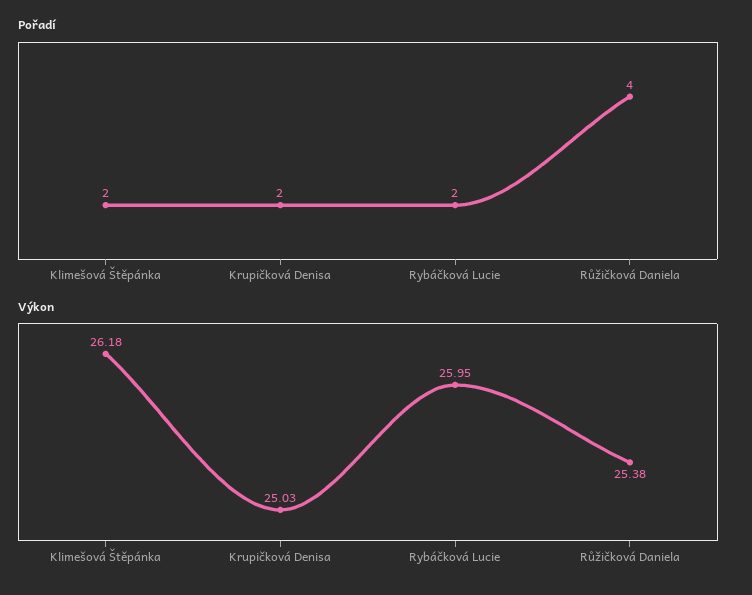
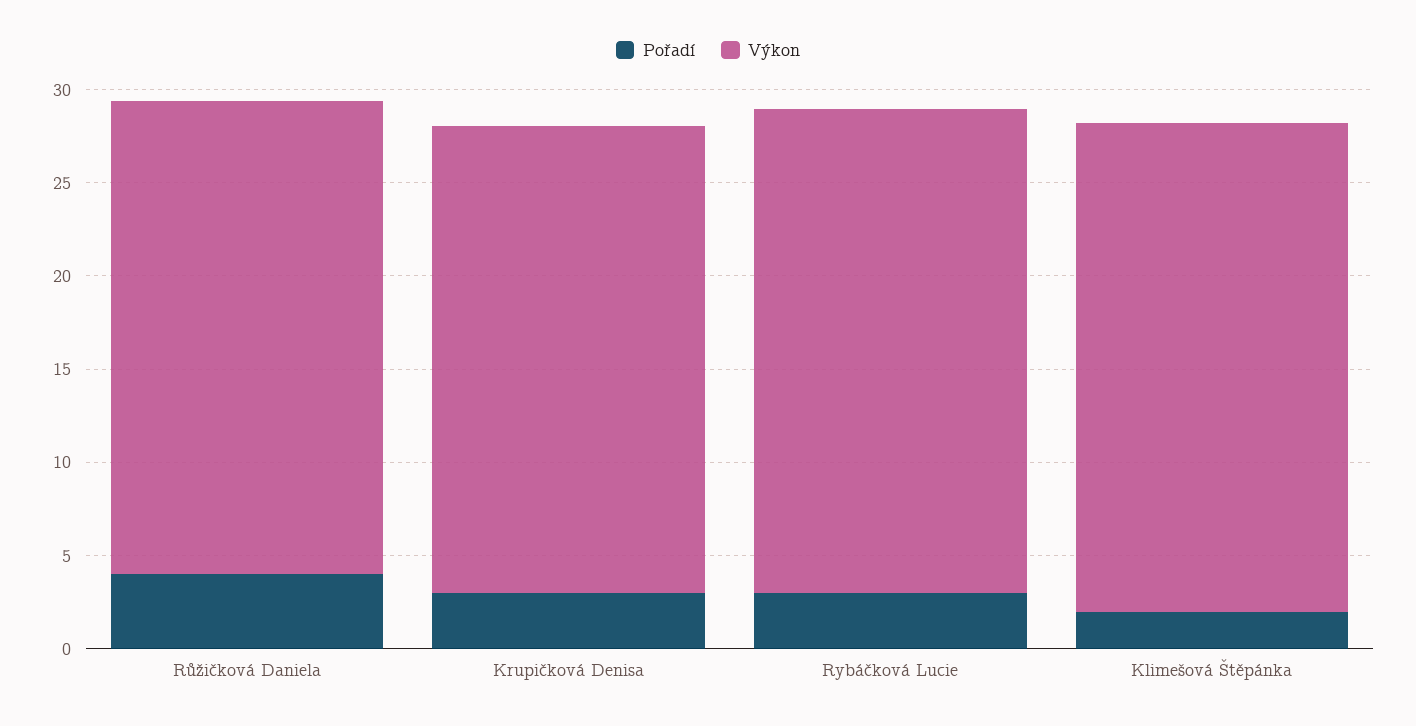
  {
    "Pořadí": {
      "Klimešová Štěpánka": 2,
-     "Krupičková Denisa": 2,
+     "Krupičková Denisa": 3,
-     "Rybáčková Lucie": 2,
+     "Rybáčková Lucie": 3,
      "Růžičková Daniela": 4
    },
    "Výkon": {
      "Klimešová Štěpánka": 26.18,
      "Krupičková Denisa": 25.03,
      "Rybáčková Lucie": 25.95,
      "Růžičková Daniela": 25.38
    }
  }

